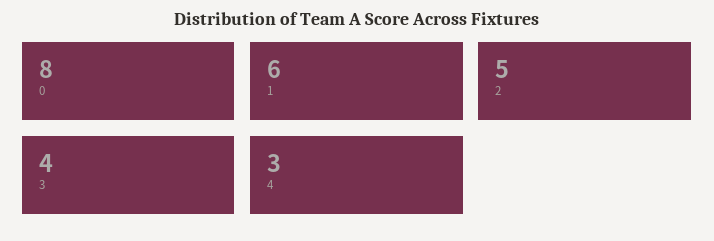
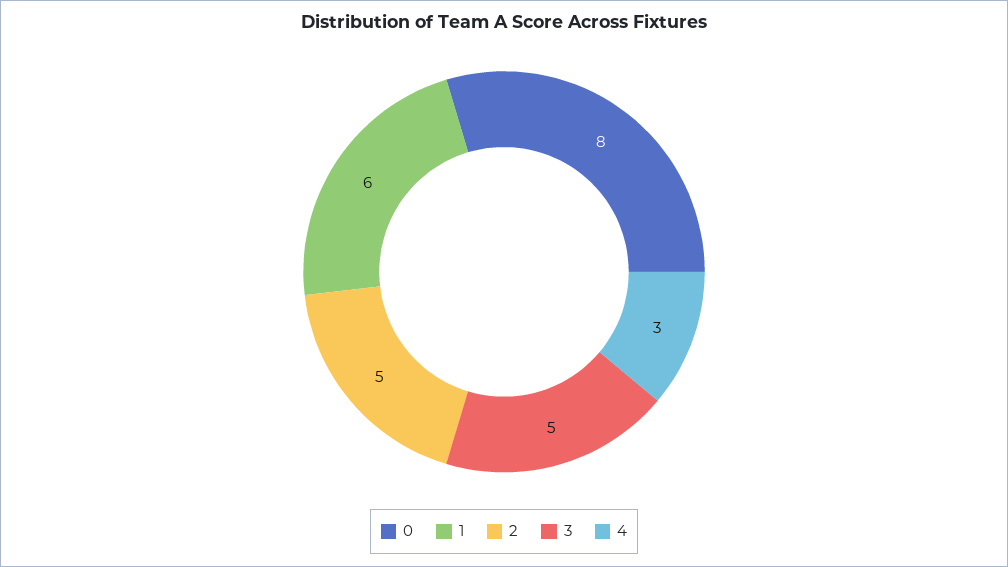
  {
    "0": 8,
    "1": 6,
    "2": 5,
-   "3": 4,
+   "3": 5,
    "4": 3
  }

